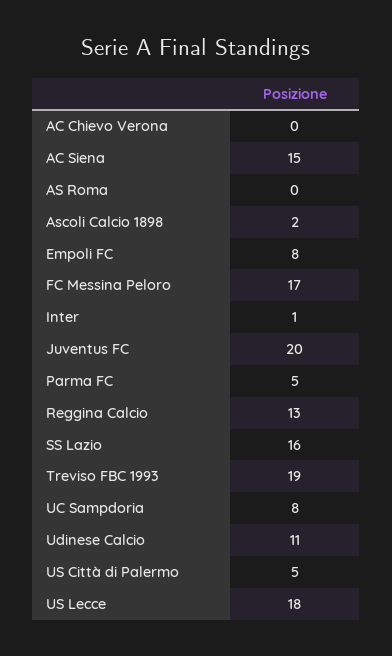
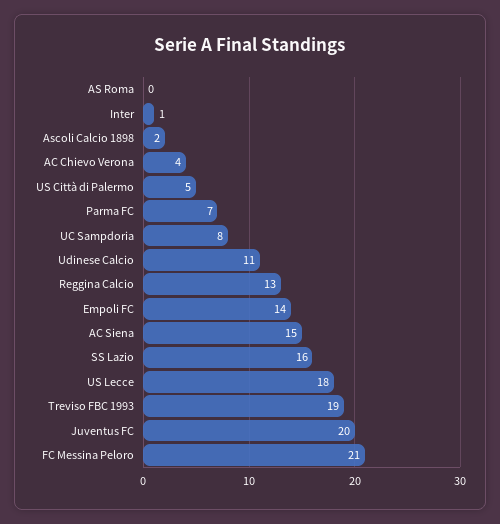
  {
-   "AC Chievo Verona": 0,
+   "AC Chievo Verona": 4,
    "AC Siena": 15,
    "AS Roma": 0,
    "Ascoli Calcio 1898": 2,
-   "Empoli FC": 8,
+   "Empoli FC": 14,
-   "FC Messina Peloro": 17,
+   "FC Messina Peloro": 21,
    "Inter": 1,
    "Juventus FC": 20,
-   "Parma FC": 5,
+   "Parma FC": 7,
    "Reggina Calcio": 13,
    "SS Lazio": 16,
    "Treviso FBC 1993": 19,
    "UC Sampdoria": 8,
    "Udinese Calcio": 11,
    "US Città di Palermo": 5,
    "US Lecce": 18
  }

